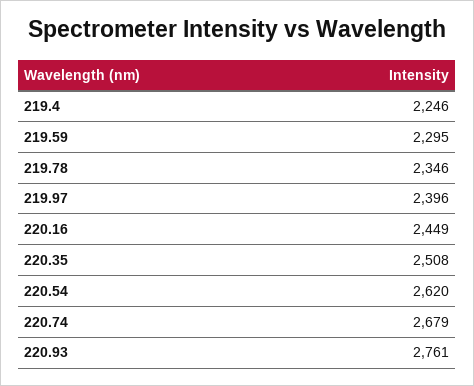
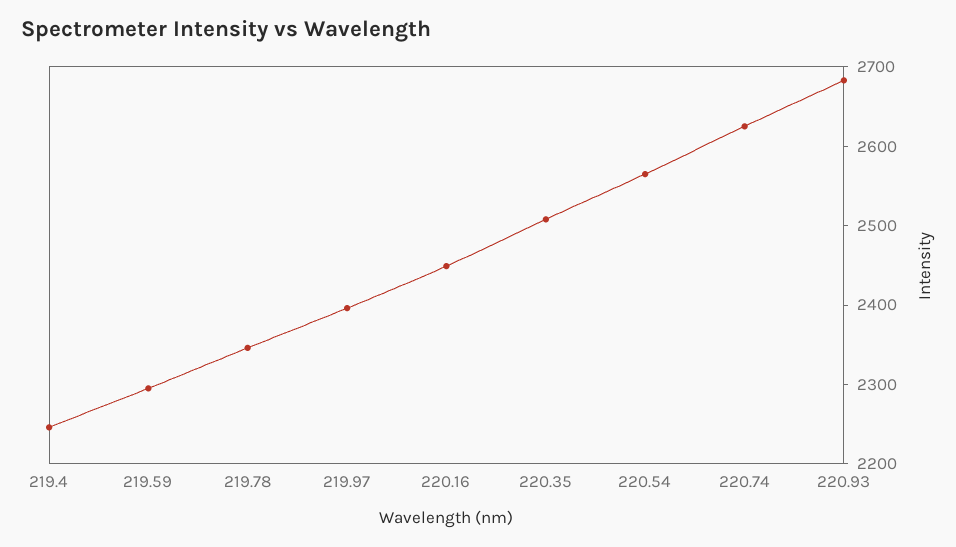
  {
    "219.4": 2246,
    "219.59": 2295,
    "219.78": 2346,
    "219.97": 2396,
    "220.16": 2449,
    "220.35": 2508,
-   "220.54": 2620,
+   "220.54": 2560,
-   "220.74": 2679,
+   "220.74": 2620,
-   "220.93": 2761
+   "220.93": 2680
  }

